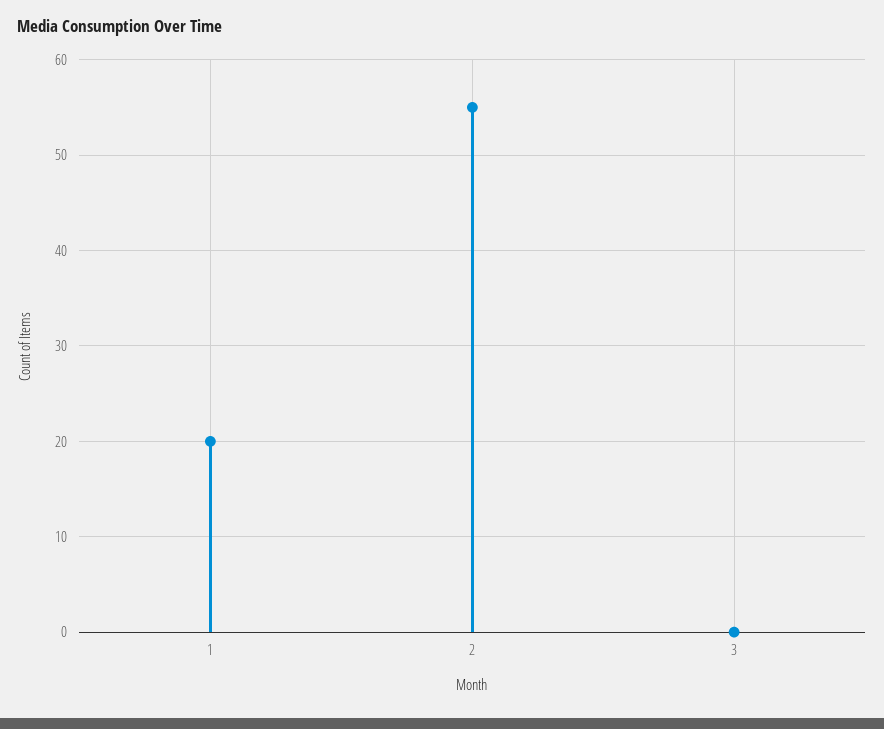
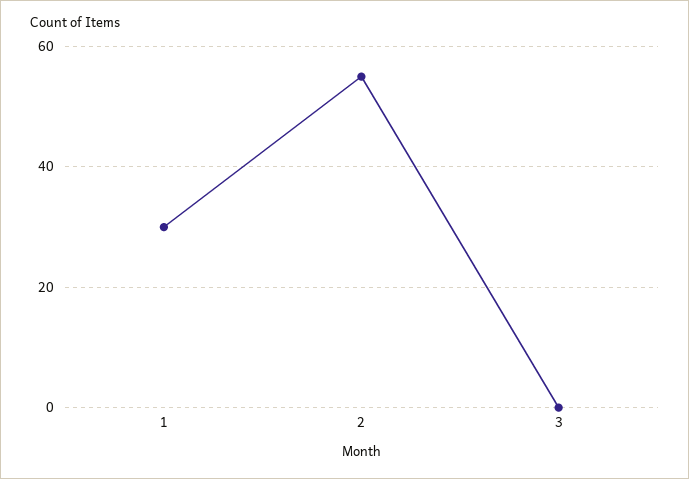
  {
-   "1": 20,
+   "1": 30,
    "2": 55,
    "3": 0
  }

